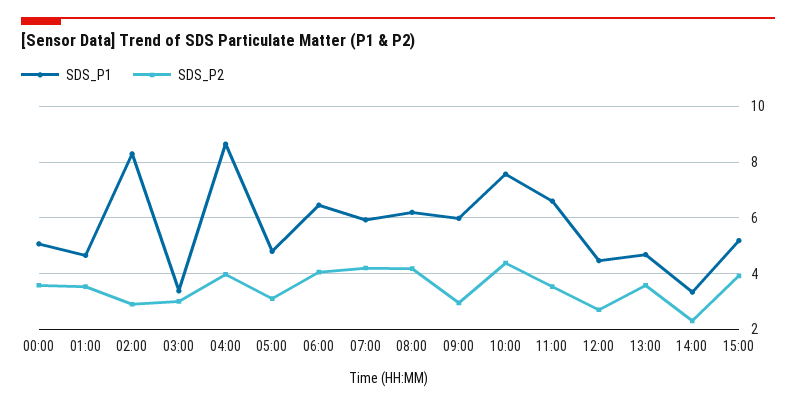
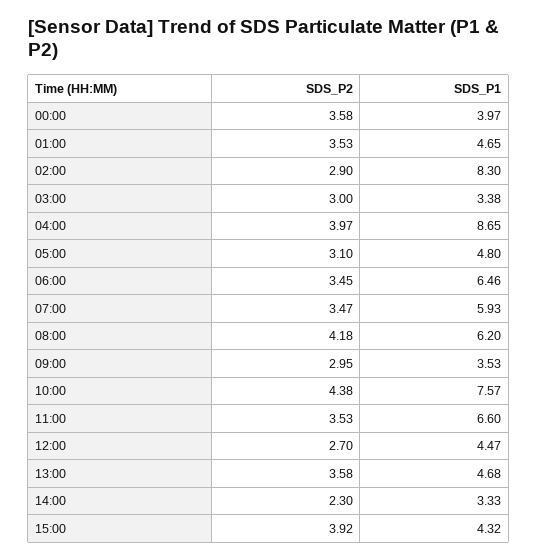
  {
    "SDS_P1": {
-     "00:00": 5,
+     "00:00": 3.97,
      "01:00": 4.65,
      "02:00": 8.3,
      "03:00": 3.38,
      "04:00": 8.65,
      "05:00": 4.8,
      "06:00": 6.46,
      "07:00": 5.93,
      "08:00": 6.2,
-     "09:00": 6,
+     "09:00": 3.53,
      "10:00": 7.57,
      "11:00": 6.6,
      "12:00": 4.47,
      "13:00": 4.68,
      "14:00": 3.33,
-     "15:00": 5.25
+     "15:00": 4.32
    },
    "SDS_P2": {
      "00:00": 3.58,
      "01:00": 3.53,
      "02:00": 2.9,
      "03:00": 3,
      "04:00": 3.97,
      "05:00": 3.1,
-     "06:00": 4,
+     "06:00": 3.45,
-     "07:00": 4.25,
+     "07:00": 3.47,
      "08:00": 4.18,
      "09:00": 2.95,
      "10:00": 4.38,
      "11:00": 3.53,
      "12:00": 2.7,
      "13:00": 3.58,
      "14:00": 2.3,
      "15:00": 3.92
    }
  }

